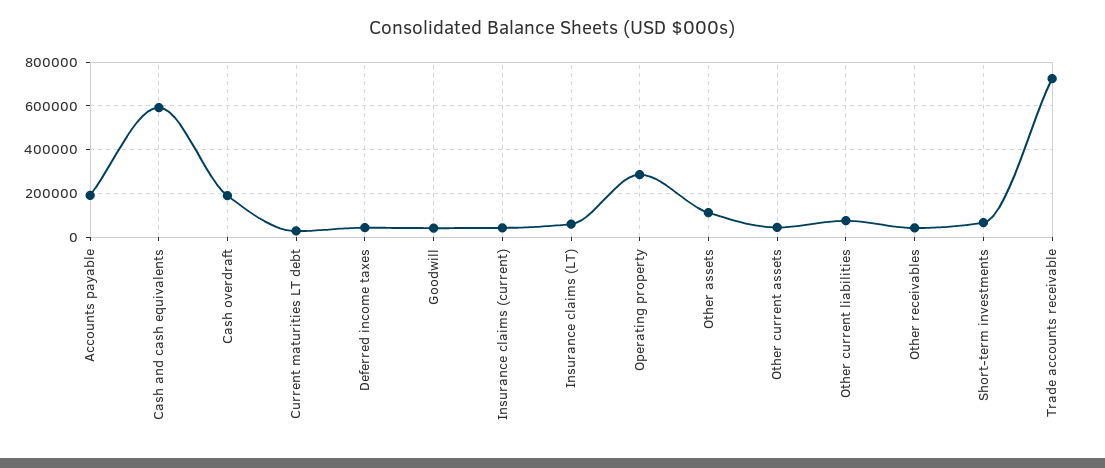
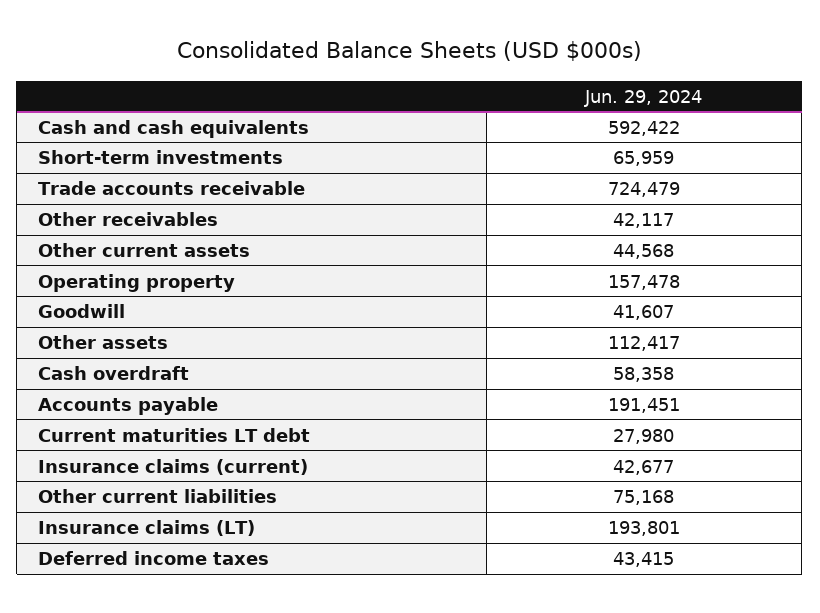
  {
    "Accounts payable": 191451,
    "Cash and cash equivalents": 592422,
-   "Cash overdraft": 200000,
+   "Cash overdraft": 58358,
    "Current maturities LT debt": 27980,
    "Deferred income taxes": 43415,
    "Goodwill": 41607,
    "Insurance claims (current)": 42677,
-   "Insurance claims (LT)": 50000,
+   "Insurance claims (LT)": 193801,
-   "Operating property": 300000,
+   "Operating property": 157478,
    "Other assets": 112417,
    "Other current assets": 44568,
    "Other current liabilities": 75168,
    "Other receivables": 42117,
    "Short-term investments": 65959,
    "Trade accounts receivable": 724479
  }

